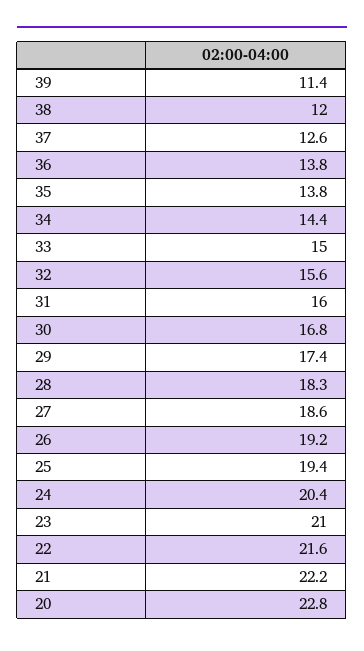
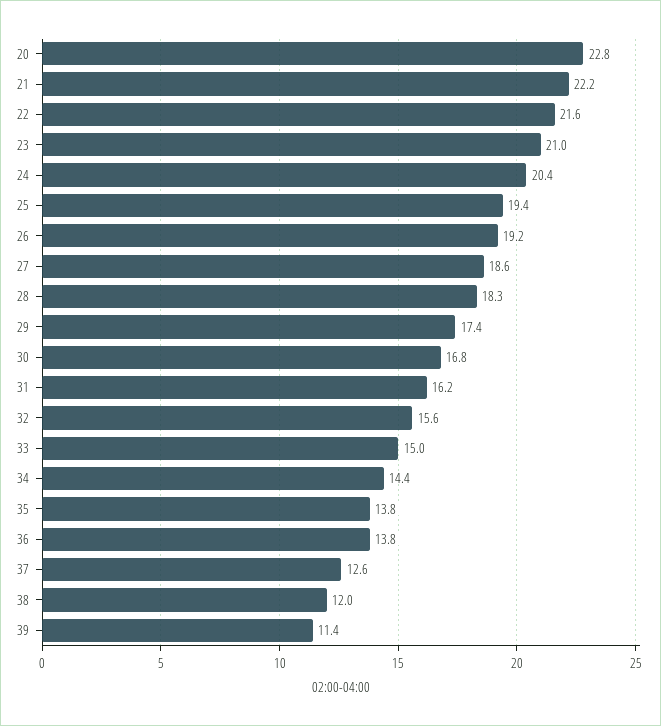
  {
    "39": 11.4,
    "38": 12,
    "37": 12.6,
    "36": 13.8,
    "35": 13.8,
    "34": 14.4,
    "33": 15,
    "32": 15.6,
-   "31": 16,
+   "31": 16.2,
    "30": 16.8,
    "29": 17.4,
    "28": 18.3,
    "27": 18.6,
    "26": 19.2,
    "25": 19.4,
    "24": 20.4,
    "23": 21,
    "22": 21.6,
    "21": 22.2,
    "20": 22.8
  }

